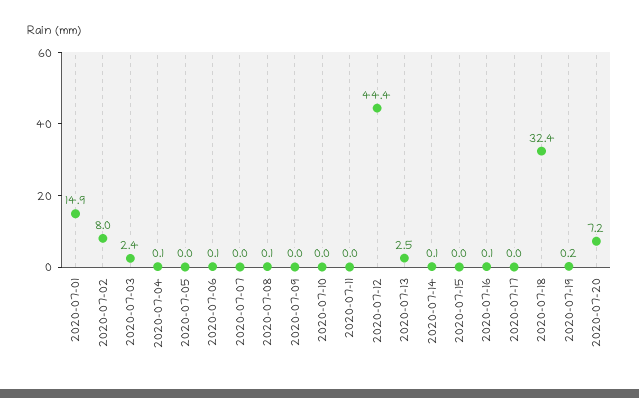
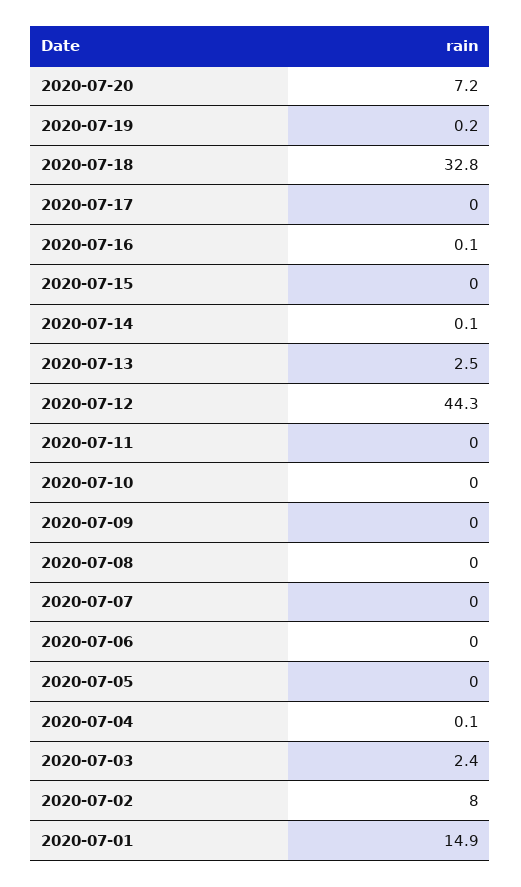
  {
    "2020-07-01": 14.9,
    "2020-07-02": 8,
    "2020-07-03": 2.4,
    "2020-07-04": 0.1,
    "2020-07-05": 0,
-   "2020-07-06": 0.1,
+   "2020-07-06": 0,
    "2020-07-07": 0,
-   "2020-07-08": 0.1,
+   "2020-07-08": 0,
    "2020-07-09": 0,
    "2020-07-10": 0,
    "2020-07-11": 0,
-   "2020-07-12": 44.4,
+   "2020-07-12": 44.3,
    "2020-07-13": 2.5,
    "2020-07-14": 0.1,
    "2020-07-15": 0,
    "2020-07-16": 0.1,
    "2020-07-17": 0,
-   "2020-07-18": 32.4,
+   "2020-07-18": 32.8,
    "2020-07-19": 0.2,
    "2020-07-20": 7.2
  }

